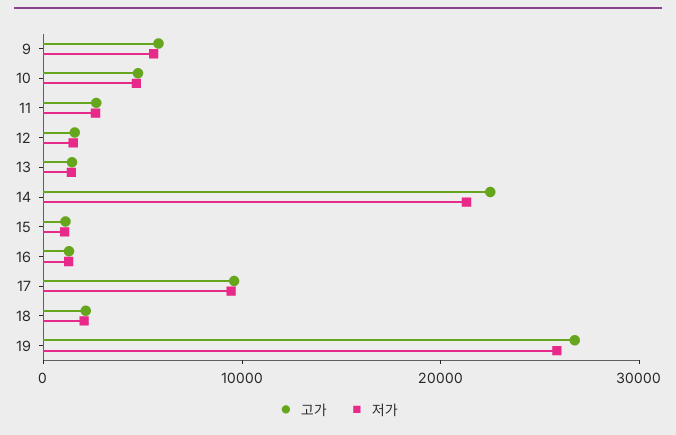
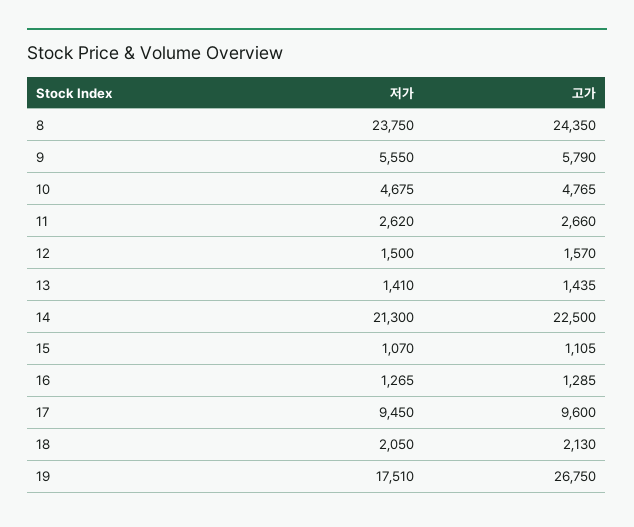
  {
    "고가": {
      "9": 5790,
      "10": 4765,
      "11": 2660,
      "12": 1570,
      "13": 1435,
      "14": 22500,
      "15": 1105,
      "16": 1285,
      "17": 9600,
      "18": 2130,
-     "19": 26750
+     "19": 26750,
+     "8": 24350
    },
    "저가": {
      "9": 5550,
      "10": 4675,
      "11": 2620,
      "12": 1500,
      "13": 1410,
      "14": 21300,
      "15": 1070,
      "16": 1265,
      "17": 9450,
      "18": 2050,
-     "19": 26000
+     "19": 17510,
+     "8": 23750
    }
  }

